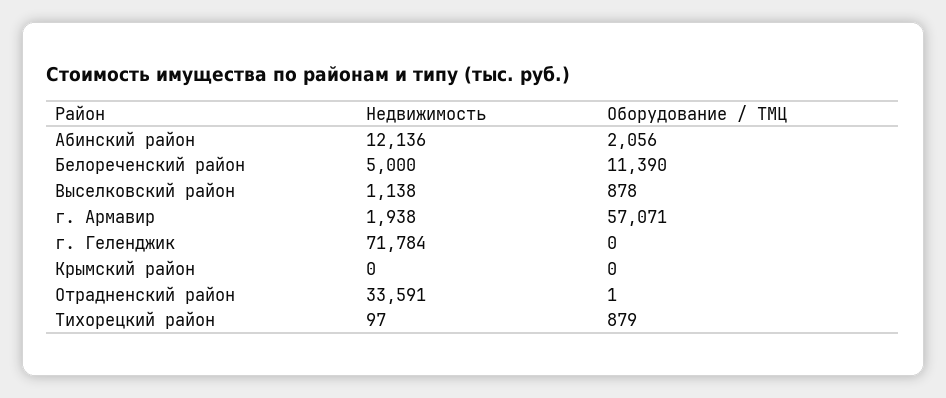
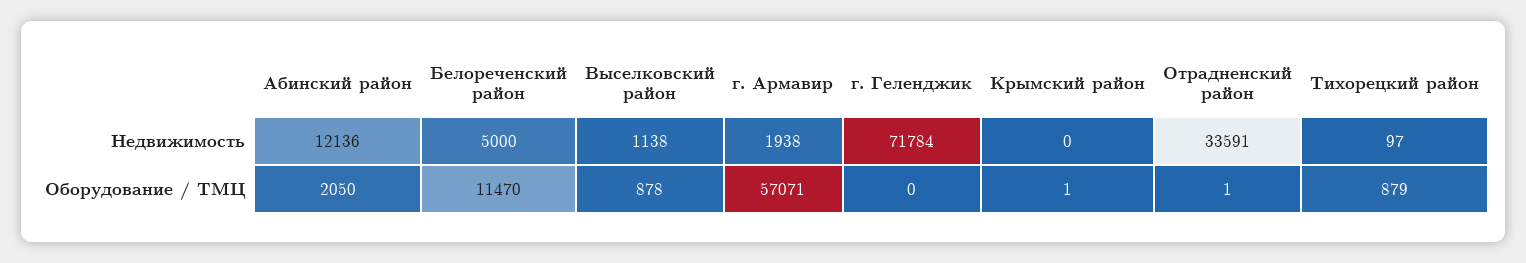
  {
    "Недвижимость": {
      "Абинский район": 12136,
      "Белореченский район": 5000,
      "Выселковский район": 1138,
      "г. Армавир": 1938,
      "г. Геленджик": 71784,
      "Крымский район": 0,
      "Отрадненский район": 33591,
      "Тихорецкий район": 97
    },
    "Оборудование / ТМЦ": {
-     "Абинский район": 2056,
+     "Абинский район": 2050,
-     "Белореченский район": 11390,
+     "Белореченский район": 11470,
      "Выселковский район": 878,
      "г. Армавир": 57071,
      "г. Геленджик": 0,
-     "Крымский район": 0,
+     "Крымский район": 1,
      "Отрадненский район": 1,
      "Тихорецкий район": 879
    }
  }

